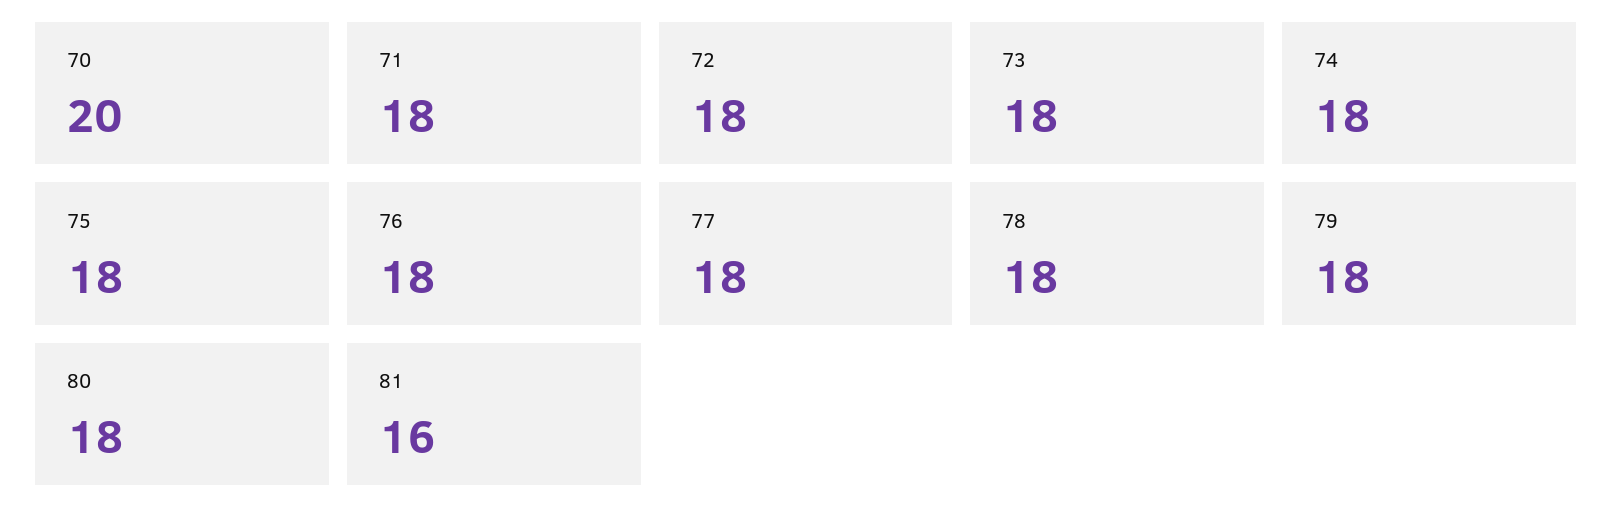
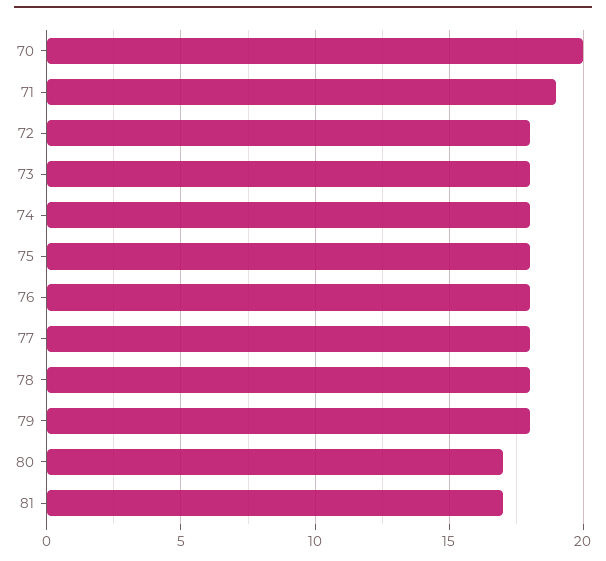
  {
    "70": 20,
-   "71": 18,
+   "71": 19,
    "72": 18,
    "73": 18,
    "74": 18,
    "75": 18,
    "76": 18,
    "77": 18,
    "78": 18,
    "79": 18,
-   "80": 18,
+   "80": 17,
-   "81": 16
+   "81": 17
  }

